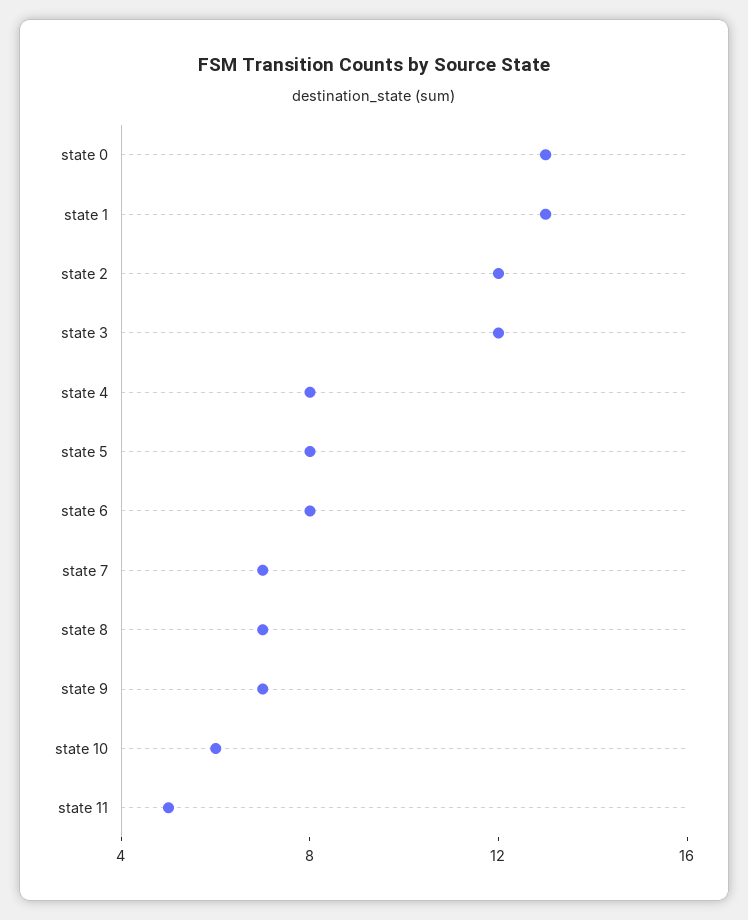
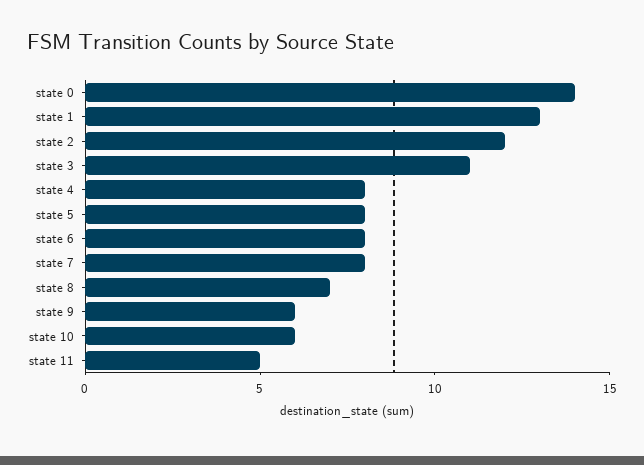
  {
-   "state 0": 13,
+   "state 0": 14,
    "state 1": 13,
    "state 2": 12,
-   "state 3": 12,
+   "state 3": 11,
    "state 4": 8,
    "state 5": 8,
    "state 6": 8,
-   "state 7": 7,
+   "state 7": 8,
    "state 8": 7,
-   "state 9": 7,
+   "state 9": 6,
    "state 10": 6,
    "state 11": 5
  }

